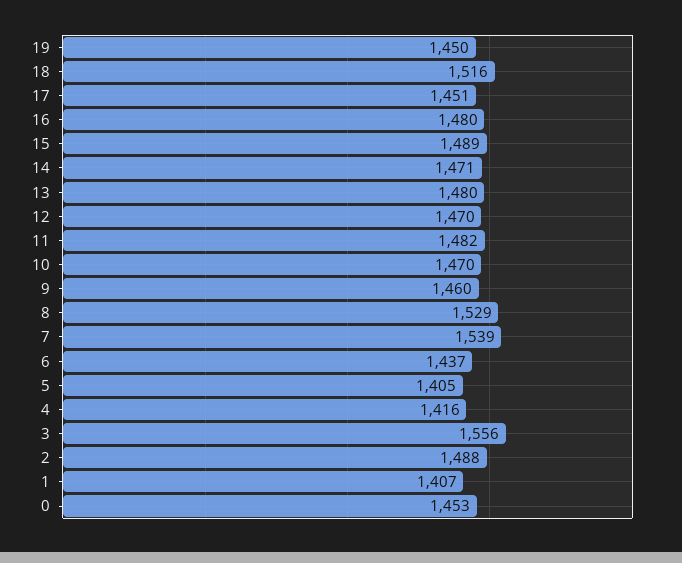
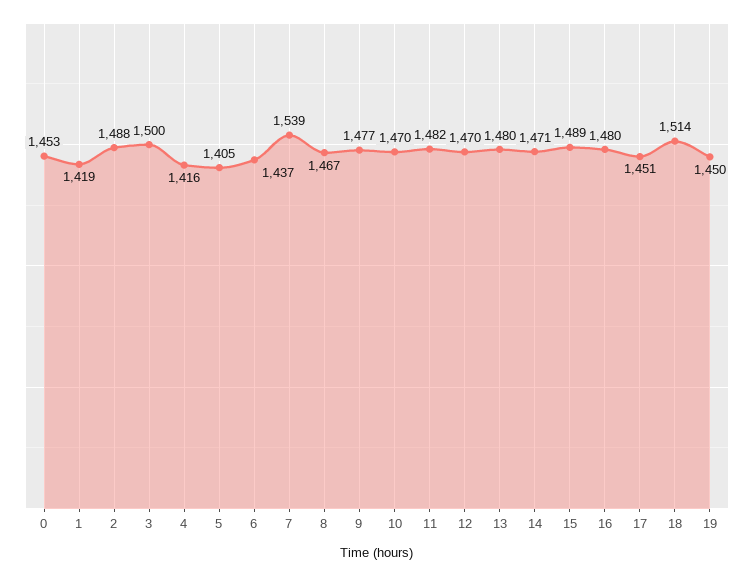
  {
    "19": 1450,
-   "18": 1516,
+   "18": 1514,
    "17": 1451,
    "16": 1480,
    "15": 1489,
    "14": 1471,
    "13": 1480,
    "12": 1470,
    "11": 1482,
    "10": 1470,
-   "9": 1460,
+   "9": 1477,
-   "8": 1529,
+   "8": 1467,
    "7": 1539,
    "6": 1437,
    "5": 1405,
    "4": 1416,
-   "3": 1556,
+   "3": 1500,
    "2": 1488,
-   "1": 1407,
+   "1": 1419,
    "0": 1453
  }

